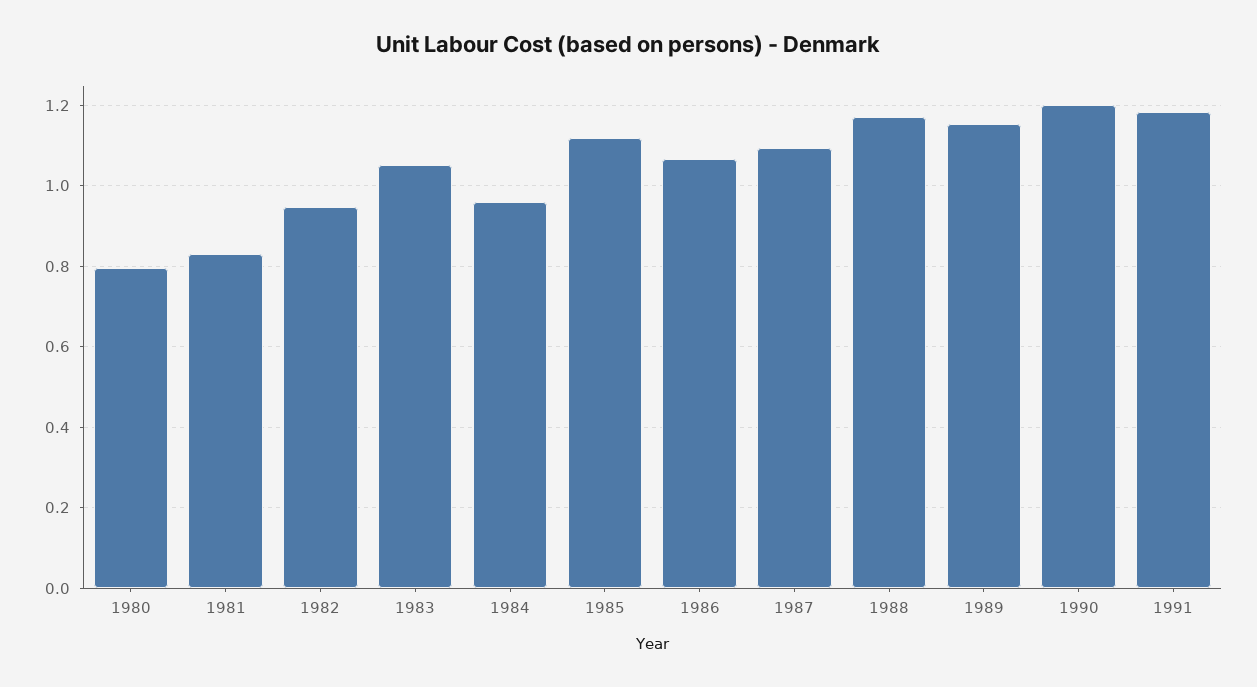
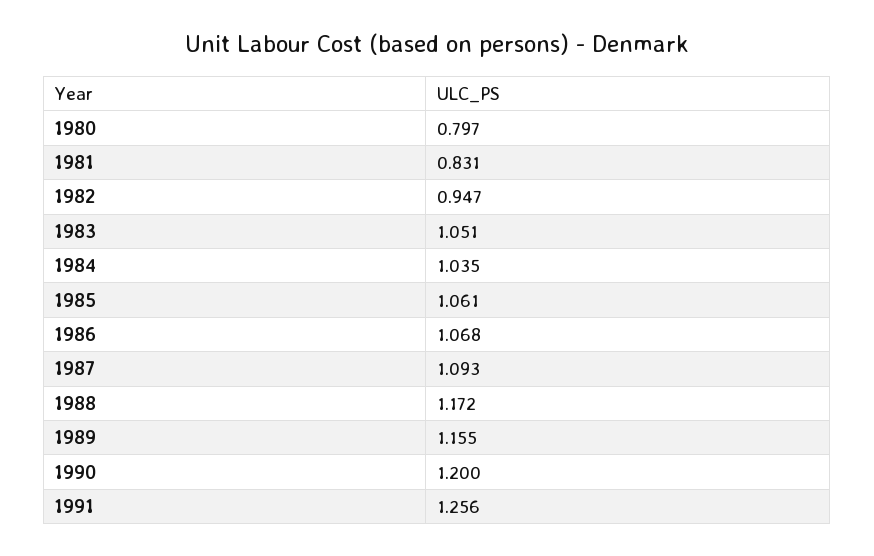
  {
    "1980": 0.797,
    "1981": 0.831,
    "1982": 0.947,
    "1983": 1.051,
-   "1984": 0.96,
+   "1984": 1.035,
-   "1985": 1.12,
+   "1985": 1.061,
    "1986": 1.068,
    "1987": 1.093,
    "1988": 1.172,
    "1989": 1.155,
    "1990": 1.2,
-   "1991": 1.18
+   "1991": 1.256
  }

